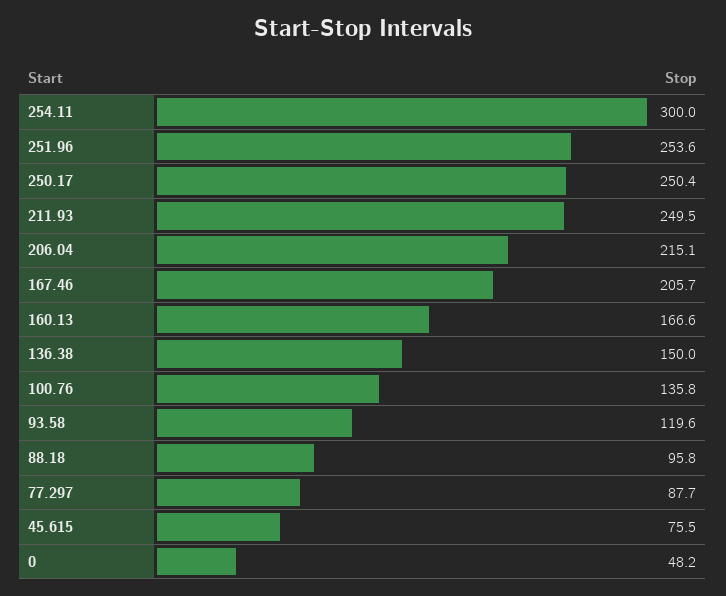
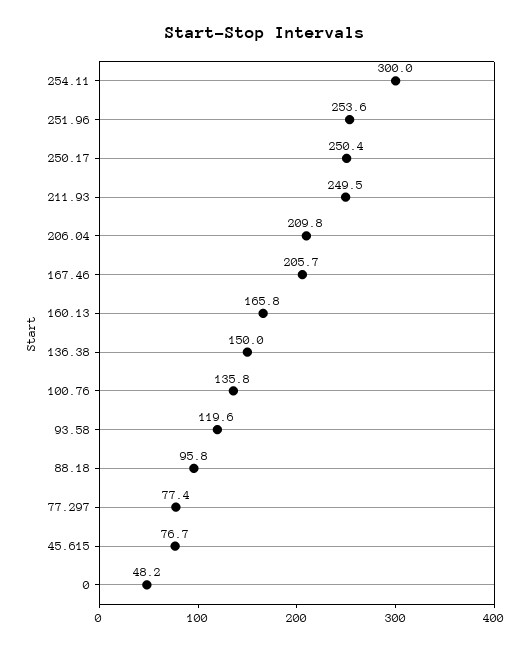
  {
    "254.11": 300,
    "251.96": 253.6,
    "250.17": 250.4,
    "211.93": 249.5,
-   "206.04": 215.1,
+   "206.04": 209.8,
    "167.46": 205.7,
-   "160.13": 166.6,
+   "160.13": 165.8,
    "136.38": 150,
    "100.76": 135.8,
    "93.58": 119.6,
    "88.18": 95.8,
-   "77.297": 87.7,
+   "77.297": 77.4,
-   "45.615": 75.5,
+   "45.615": 76.7,
    "0": 48.2
  }

